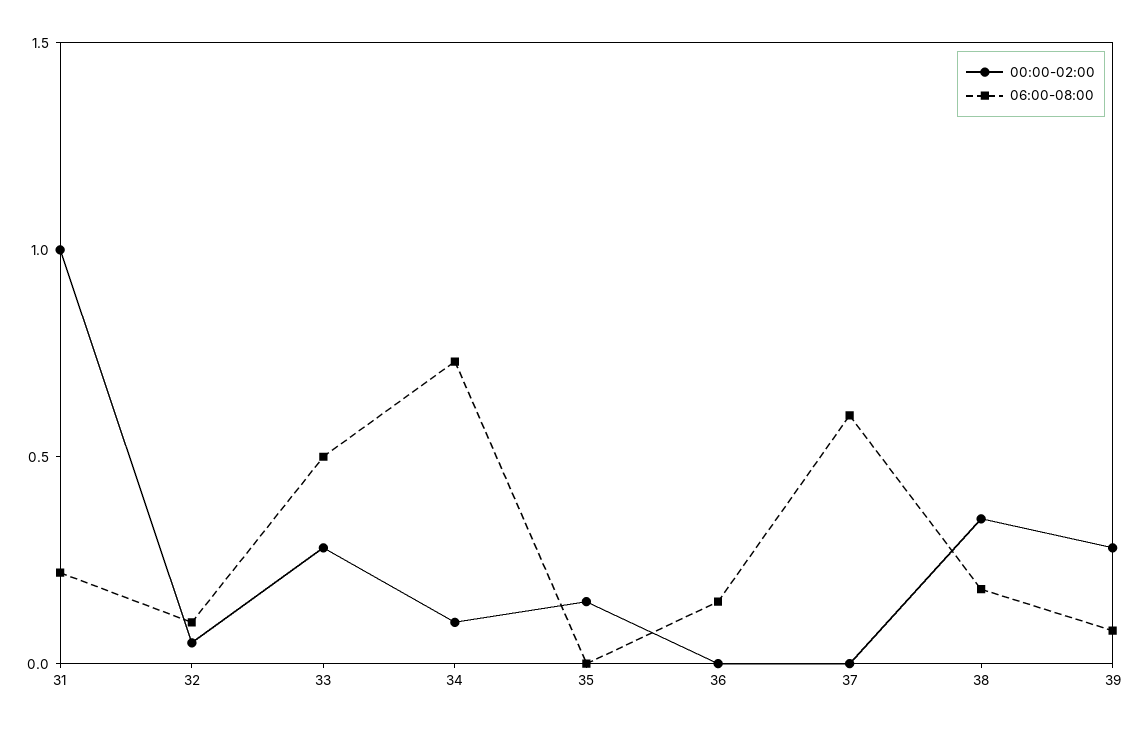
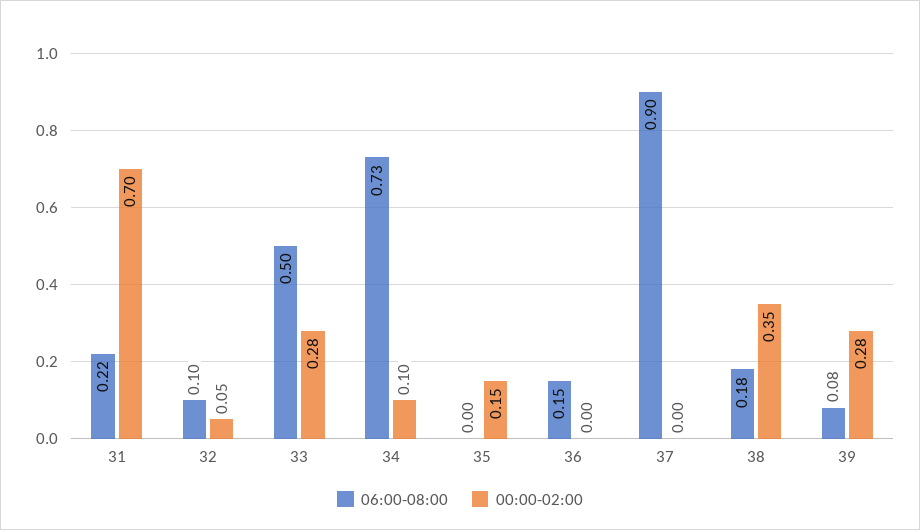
  {
    "00:00-02:00": {
-     "31": 1,
+     "31": 0.7,
      "32": 0.05,
      "33": 0.28,
      "34": 0.1,
      "35": 0.15,
      "36": 0,
      "37": 0,
      "38": 0.35,
      "39": 0.28
    },
    "06:00-08:00": {
      "31": 0.22,
      "32": 0.1,
      "33": 0.5,
      "34": 0.73,
      "35": 0,
      "36": 0.15,
-     "37": 0.6,
+     "37": 0.9,
      "38": 0.18,
      "39": 0.08
    }
  }

